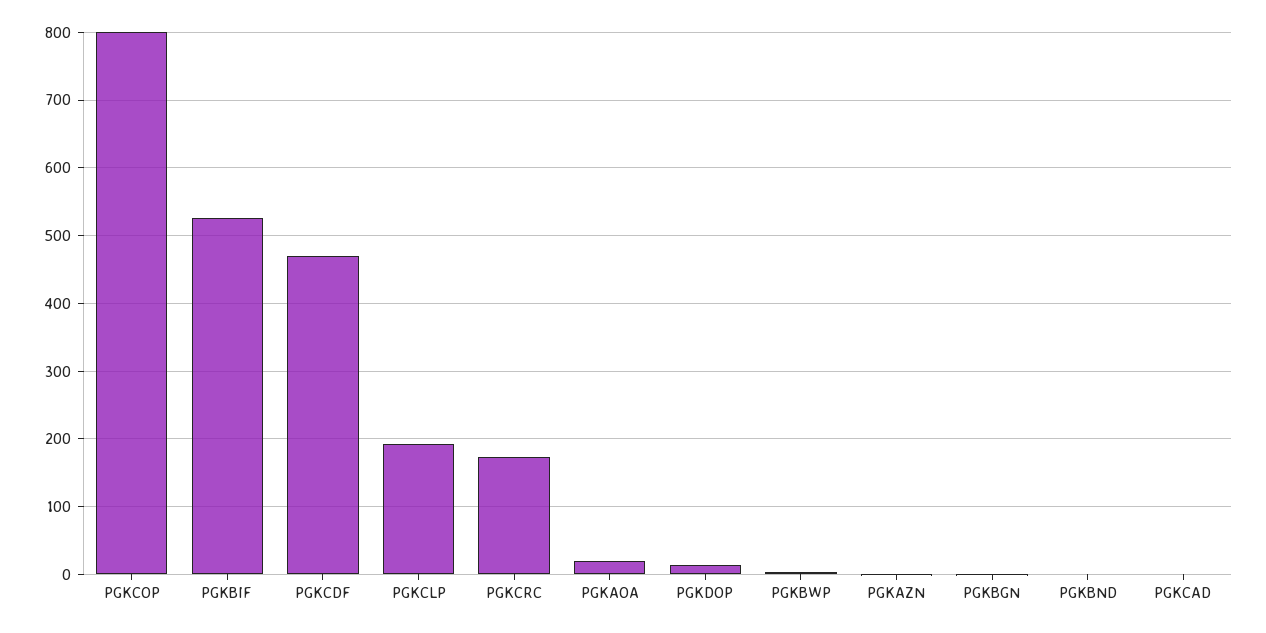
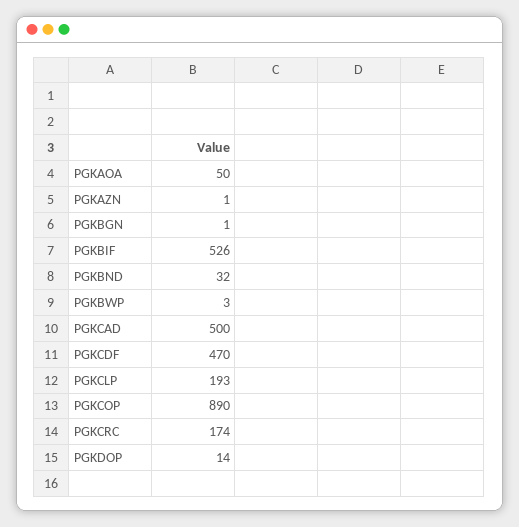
  {
-   "PGKCOP": 800,
+   "PGKCOP": 890,
    "PGKBIF": 526,
    "PGKCDF": 470,
    "PGKCLP": 193,
    "PGKCRC": 174,
-   "PGKAOA": 20,
+   "PGKAOA": 50,
    "PGKDOP": 14,
    "PGKBWP": 3,
    "PGKAZN": 1,
    "PGKBGN": 1,
-   "PGKBND": 0,
+   "PGKBND": 32,
-   "PGKCAD": 0
+   "PGKCAD": 500
  }

